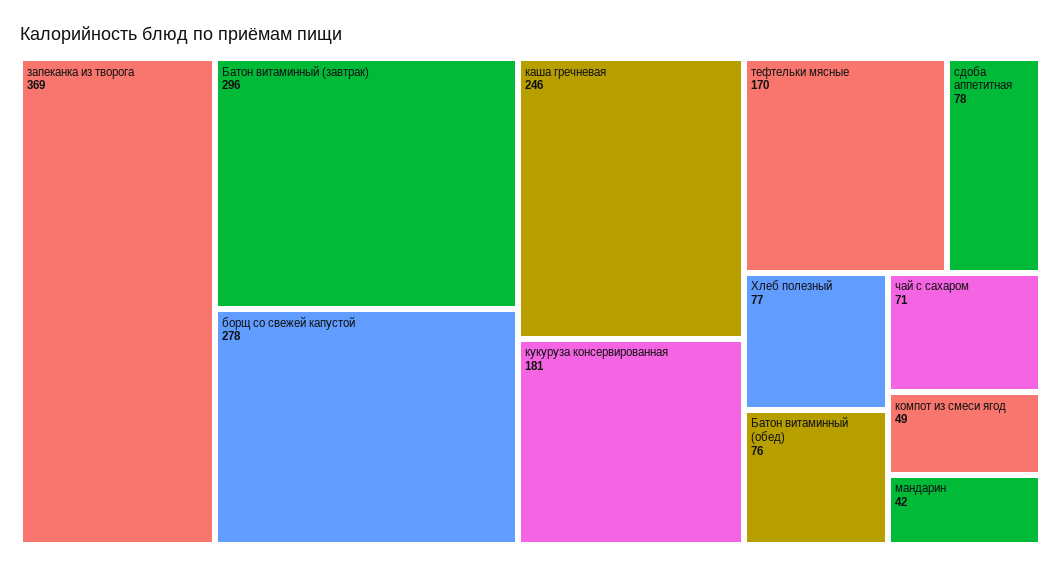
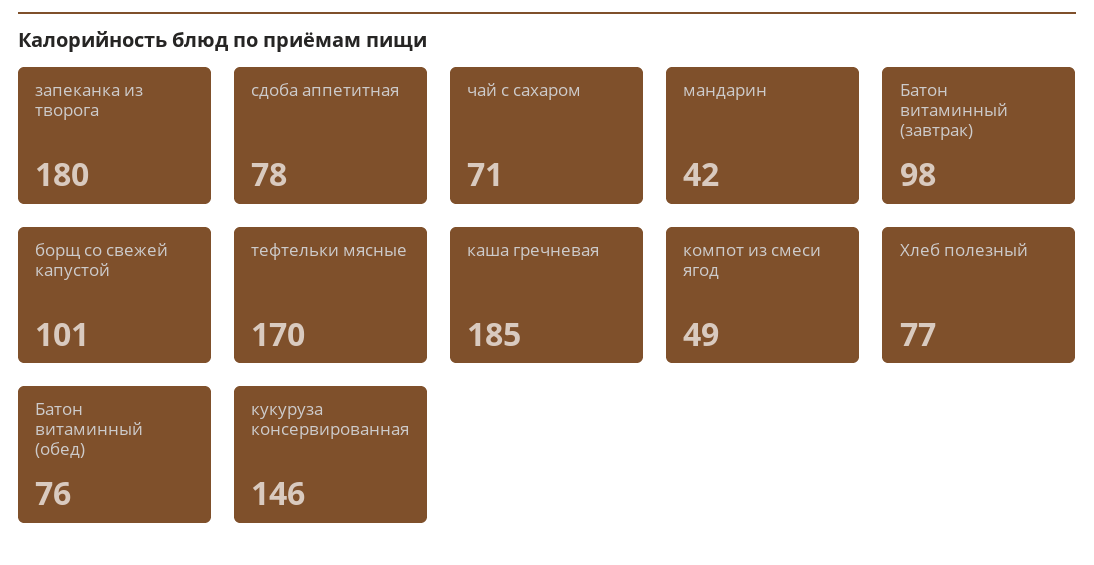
  {
-   "запеканка из творога": 369,
+   "запеканка из творога": 180,
-   "Батон витаминный (завтрак)": 296,
+   "Батон витаминный (завтрак)": 98,
-   "борщ со свежей капустой": 278,
+   "борщ со свежей капустой": 101,
-   "каша гречневая": 246,
+   "каша гречневая": 185,
-   "кукуруза консервированная": 181,
+   "кукуруза консервированная": 146,
    "тефтельки мясные": 170,
    "сдоба аппетитная": 78,
    "Хлеб полезный": 77,
    "Батон витаминный (обед)": 76,
    "чай с сахаром": 71,
    "компот из смеси ягод": 49,
    "мандарин": 42
  }

